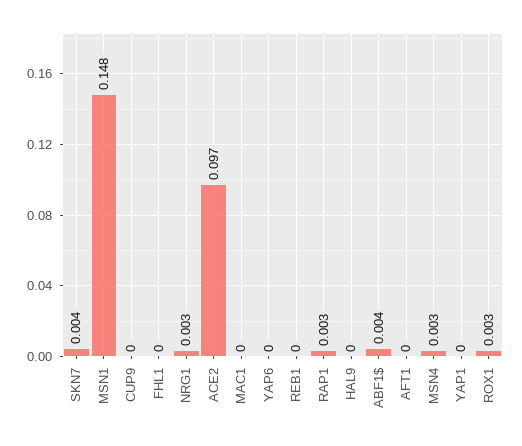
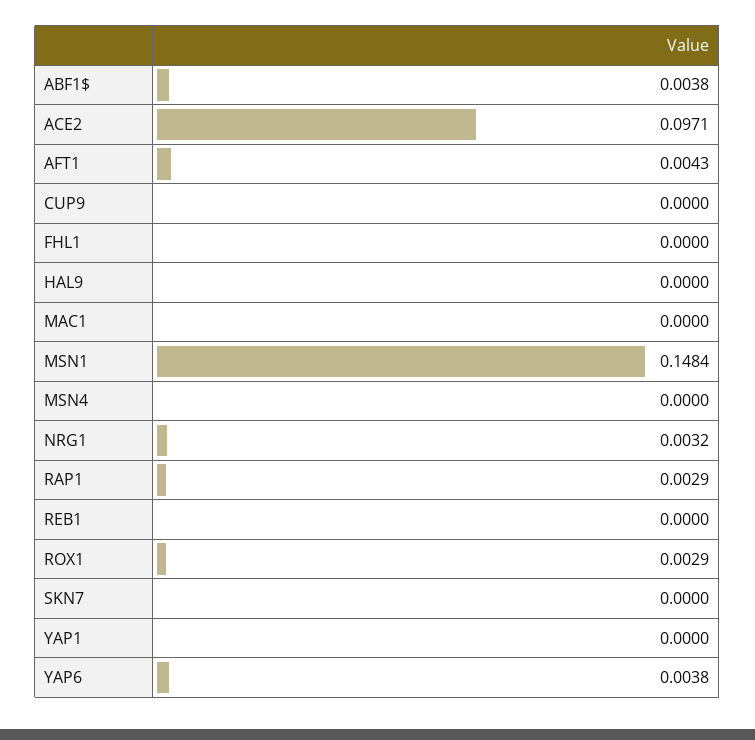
  {
-   "SKN7": 0.004,
+   "SKN7": 0,
    "MSN1": 0.1484,
    "CUP9": 0,
    "FHL1": 0,
    "NRG1": 0.0032,
    "ACE2": 0.0971,
    "MAC1": 0,
-   "YAP6": 0,
+   "YAP6": 0.0038,
    "REB1": 0,
    "RAP1": 0.0029,
    "HAL9": 0,
    "ABF1$": 0.0038,
-   "AFT1": 0,
+   "AFT1": 0.0043,
-   "MSN4": 0.003,
+   "MSN4": 0,
    "YAP1": 0,
    "ROX1": 0.0029
  }

